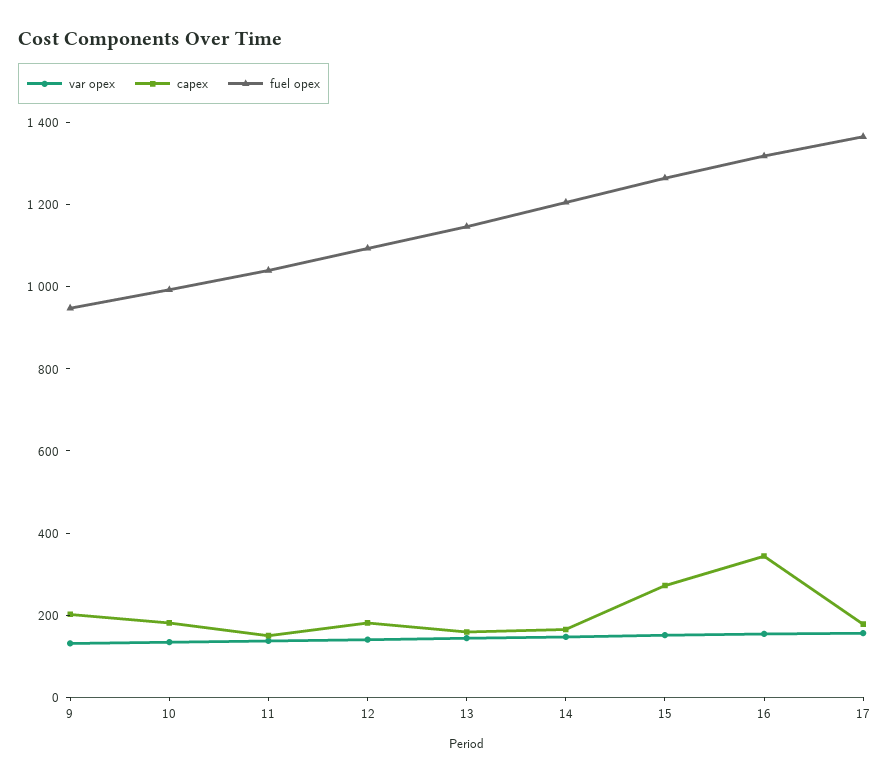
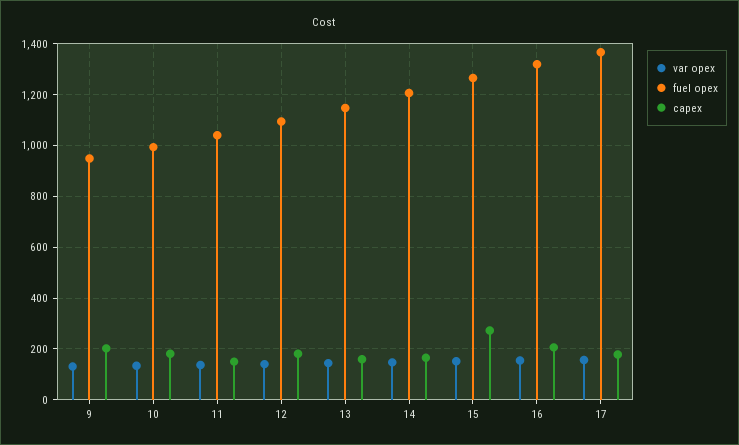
  {
    "var opex": {
      "9": 125,
      "10": 125,
      "11": 125,
      "12": 150,
      "13": 150,
      "14": 150,
      "15": 150,
      "16": 150,
      "17": 150
    },
    "capex": {
      "9": 200,
      "10": 175,
      "11": 150,
      "12": 175,
      "13": 150,
      "14": 175,
      "15": 275,
-     "16": 350,
+     "16": 200,
      "17": 175
    },
    "fuel opex": {
      "9": 950,
      "10": 1000,
      "11": 1050,
      "12": 1100,
      "13": 1150,
      "14": 1200,
      "15": 1275,
      "16": 1325,
      "17": 1375
    }
  }

